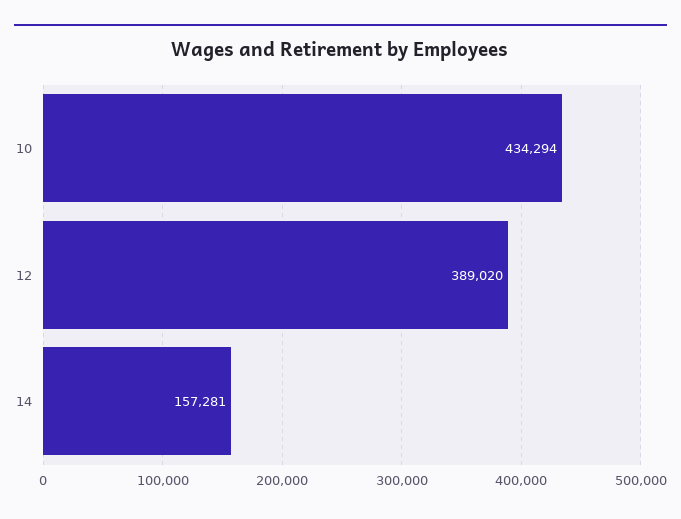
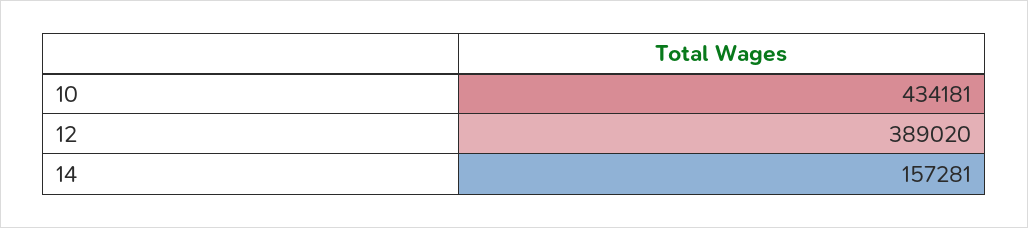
  {
-   "10": 434294,
+   "10": 434181,
    "12": 389020,
    "14": 157281
  }

